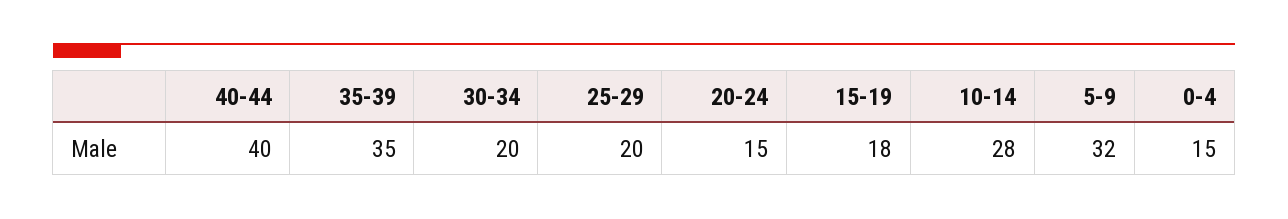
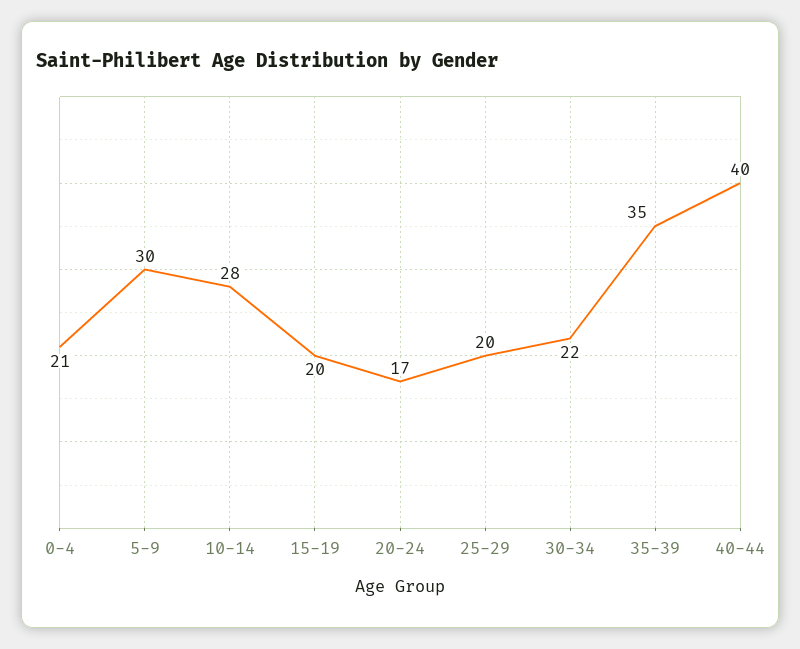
  {
    "40-44": 40,
    "35-39": 35,
-   "30-34": 20,
+   "30-34": 22,
    "25-29": 20,
-   "20-24": 15,
+   "20-24": 17,
-   "15-19": 18,
+   "15-19": 20,
    "10-14": 28,
-   "5-9": 32,
+   "5-9": 30,
-   "0-4": 15
+   "0-4": 21
  }

